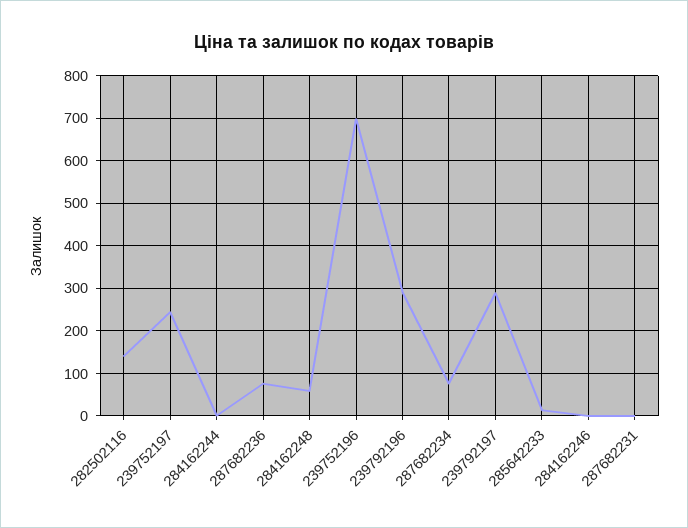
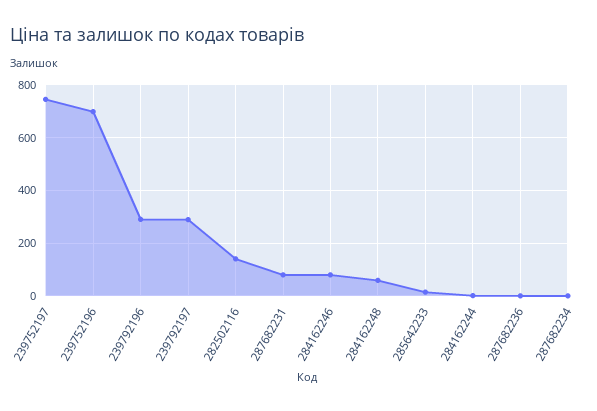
  {
    "282502116": 140,
-   "239752197": 240,
+   "239752197": 750,
    "284162244": 0,
-   "287682236": 80,
+   "287682236": 0,
    "284162248": 60,
    "239752196": 700,
    "239792196": 300,
-   "287682234": 80,
+   "287682234": 0,
    "239792197": 280,
    "285642233": 20,
-   "284162246": 0,
+   "284162246": 75,
-   "287682231": 0
+   "287682231": 75
  }

